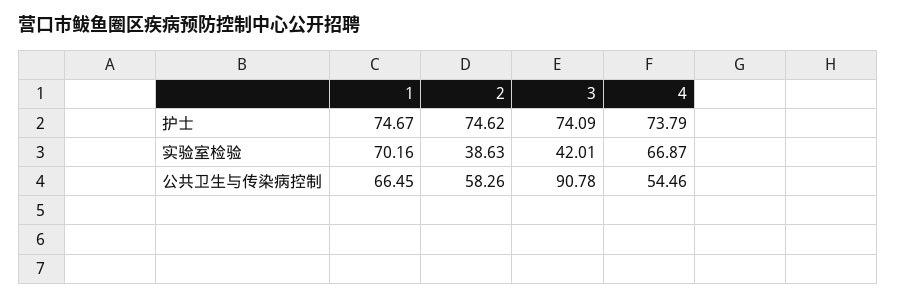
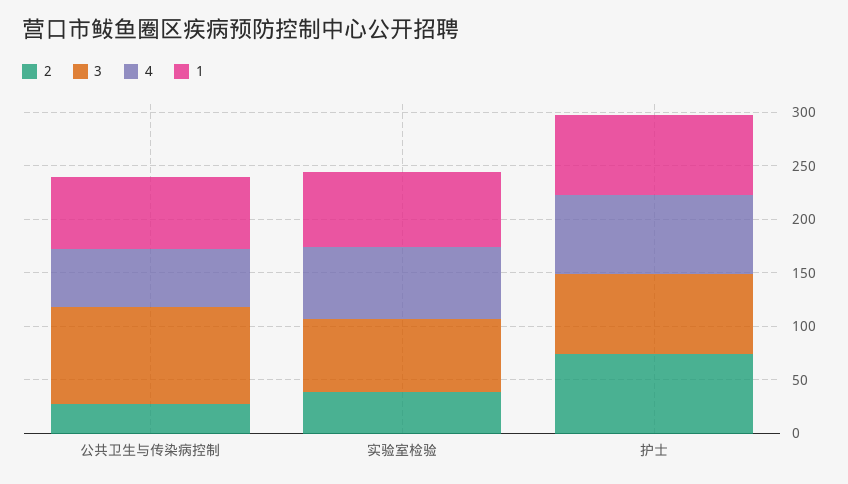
  {
    "1": {
      "护士": 74.67,
      "实验室检验": 70.16,
      "公共卫生与传染病控制": 66.45
    },
    "2": {
      "护士": 74.62,
      "实验室检验": 38.63,
-     "公共卫生与传染病控制": 58.26
+     "公共卫生与传染病控制": 30
    },
    "3": {
      "护士": 74.09,
-     "实验室检验": 42.01,
+     "实验室检验": 70,
      "公共卫生与传染病控制": 90.78
    },
    "4": {
      "护士": 73.79,
      "实验室检验": 66.87,
      "公共卫生与传染病控制": 54.46
    }
  }

